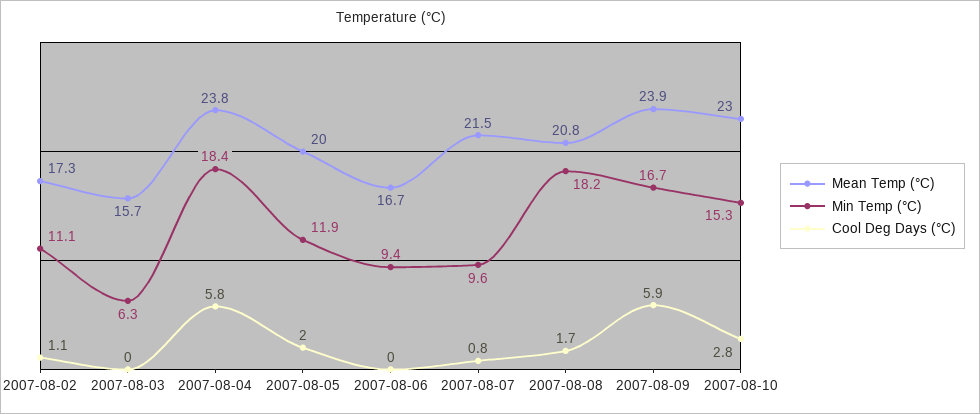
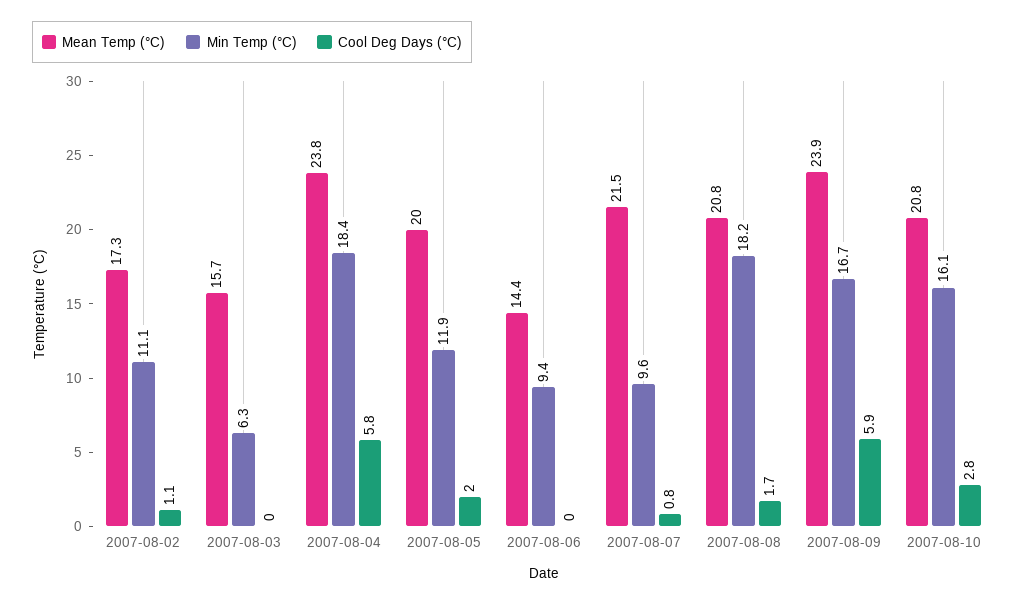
  {
    "Mean Temp (°C)": {
      "2007-08-02": 17.3,
      "2007-08-03": 15.7,
      "2007-08-04": 23.8,
      "2007-08-05": 20,
-     "2007-08-06": 16.7,
+     "2007-08-06": 14.4,
      "2007-08-07": 21.5,
      "2007-08-08": 20.8,
      "2007-08-09": 23.9,
-     "2007-08-10": 23
+     "2007-08-10": 20.8
    },
    "Min Temp (°C)": {
      "2007-08-02": 11.1,
      "2007-08-03": 6.3,
      "2007-08-04": 18.4,
      "2007-08-05": 11.9,
      "2007-08-06": 9.4,
      "2007-08-07": 9.6,
      "2007-08-08": 18.2,
      "2007-08-09": 16.7,
-     "2007-08-10": 15.3
+     "2007-08-10": 16.1
    },
    "Cool Deg Days (°C)": {
      "2007-08-02": 1.1,
      "2007-08-03": 0,
      "2007-08-04": 5.8,
      "2007-08-05": 2,
      "2007-08-06": 0,
      "2007-08-07": 0.8,
      "2007-08-08": 1.7,
      "2007-08-09": 5.9,
      "2007-08-10": 2.8
    }
  }

